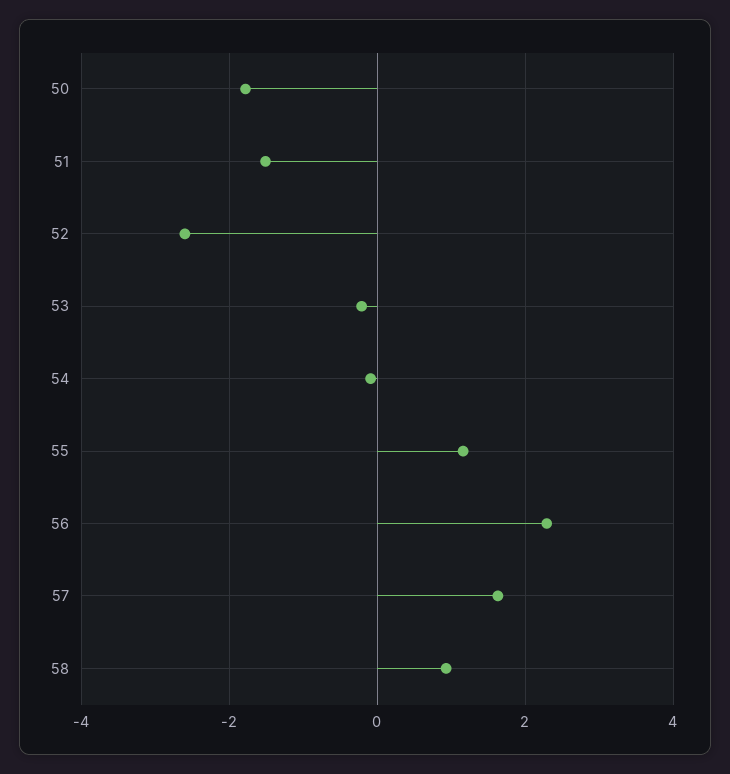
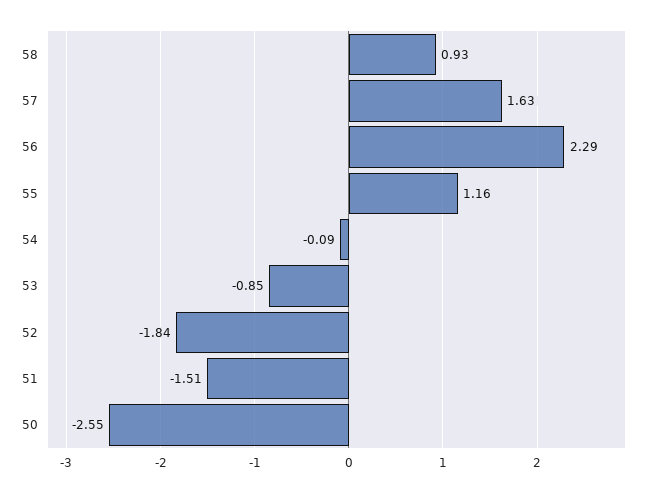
  {
-   "50": -1.8,
+   "50": -2.55,
    "51": -1.51,
-   "52": -2.6,
+   "52": -1.84,
-   "53": -0.2,
+   "53": -0.85,
    "54": -0.09,
    "55": 1.16,
    "56": 2.29,
    "57": 1.63,
    "58": 0.93
  }

